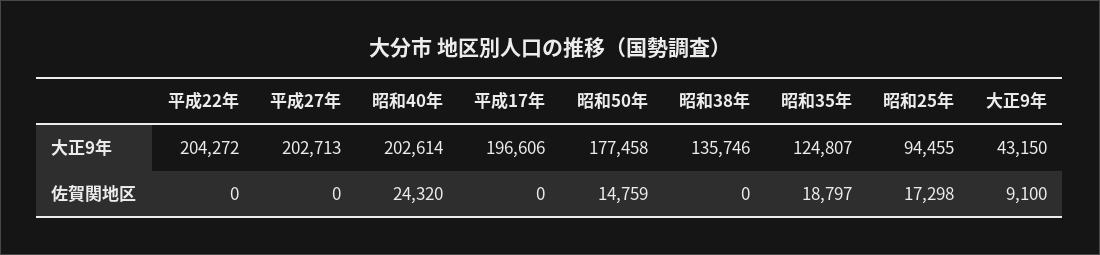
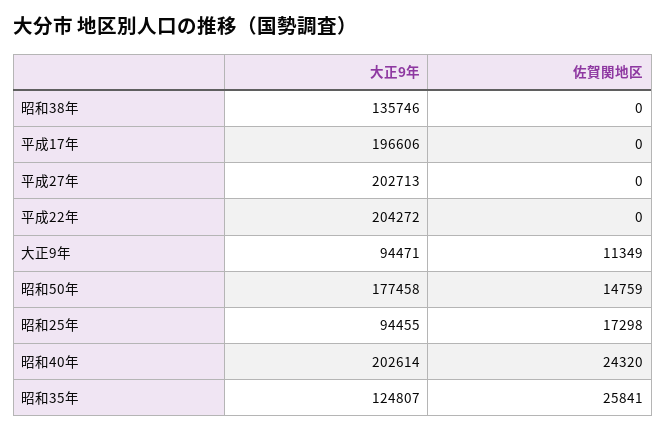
  {
    "平成22年": {
      "大正9年": 204272,
      "佐賀関地区": 0
    },
    "平成27年": {
      "大正9年": 202713,
      "佐賀関地区": 0
    },
    "昭和40年": {
      "大正9年": 202614,
      "佐賀関地区": 24320
    },
    "平成17年": {
      "大正9年": 196606,
      "佐賀関地区": 0
    },
    "昭和50年": {
      "大正9年": 177458,
      "佐賀関地区": 14759
    },
    "昭和38年": {
      "大正9年": 135746,
      "佐賀関地区": 0
    },
    "昭和35年": {
      "大正9年": 124807,
-     "佐賀関地区": 18797
+     "佐賀関地区": 25841
    },
    "昭和25年": {
      "大正9年": 94455,
      "佐賀関地区": 17298
    },
    "大正9年": {
-     "大正9年": 43150,
+     "大正9年": 94471,
-     "佐賀関地区": 9100
+     "佐賀関地区": 11349
    }
  }

